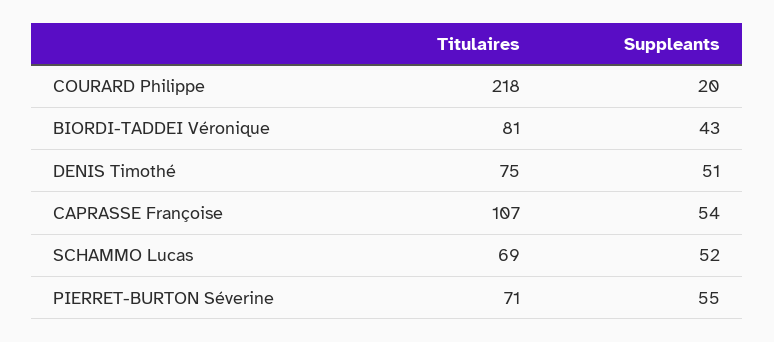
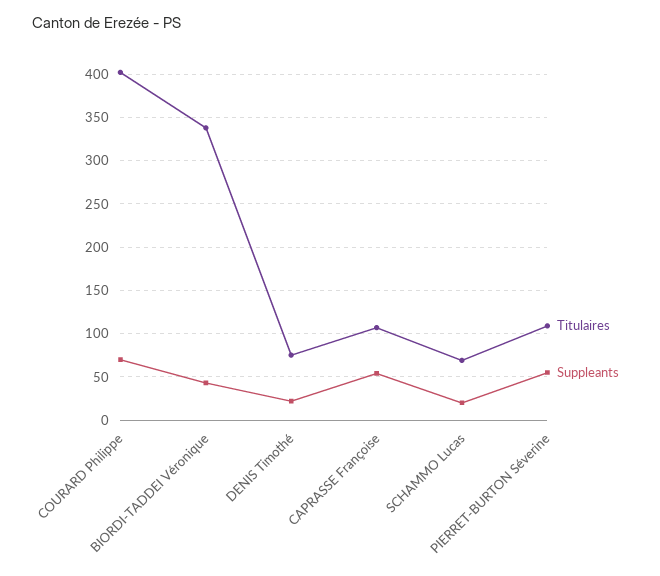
  {
    "Titulaires": {
-     "COURARD Philippe": 218,
+     "COURARD Philippe": 400,
-     "BIORDI-TADDEI Véronique": 81,
+     "BIORDI-TADDEI Véronique": 340,
      "DENIS Timothé": 75,
      "CAPRASSE Françoise": 107,
      "SCHAMMO Lucas": 69,
-     "PIERRET-BURTON Séverine": 71
+     "PIERRET-BURTON Séverine": 110
    },
    "Suppleants": {
-     "COURARD Philippe": 20,
+     "COURARD Philippe": 70,
      "BIORDI-TADDEI Véronique": 43,
-     "DENIS Timothé": 51,
+     "DENIS Timothé": 20,
      "CAPRASSE Françoise": 54,
-     "SCHAMMO Lucas": 52,
+     "SCHAMMO Lucas": 20,
      "PIERRET-BURTON Séverine": 55
    }
  }

